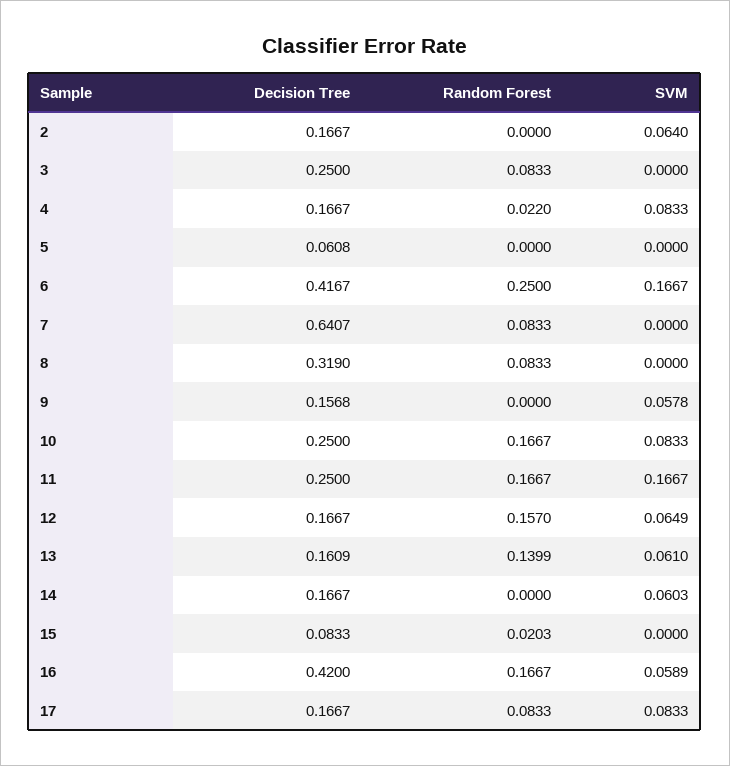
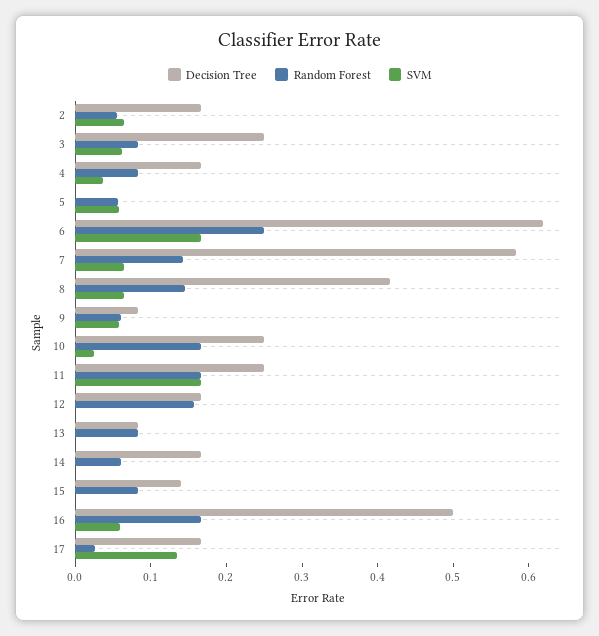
  {
    "Decision Tree": {
      "2": 0.1667,
      "3": 0.25,
      "4": 0.1667,
-     "5": 0.0608,
+     "5": 0,
-     "6": 0.4167,
+     "6": 0.62,
-     "7": 0.6407,
+     "7": 0.58,
-     "8": 0.319,
+     "8": 0.42,
-     "9": 0.1568,
+     "9": 0.08,
      "10": 0.25,
      "11": 0.25,
      "12": 0.1667,
-     "13": 0.1609,
+     "13": 0.08,
      "14": 0.1667,
-     "15": 0.0833,
+     "15": 0.14,
-     "16": 0.42,
+     "16": 0.5,
      "17": 0.1667
    },
    "Random Forest": {
-     "2": 0,
+     "2": 0.06,
      "3": 0.0833,
-     "4": 0.022,
+     "4": 0.08,
-     "5": 0,
+     "5": 0.06,
      "6": 0.25,
-     "7": 0.0833,
+     "7": 0.14,
-     "8": 0.0833,
+     "8": 0.14,
-     "9": 0,
+     "9": 0.06,
      "10": 0.1667,
      "11": 0.1667,
      "12": 0.157,
-     "13": 0.1399,
+     "13": 0.08,
-     "14": 0,
+     "14": 0.06,
-     "15": 0.0203,
+     "15": 0.08,
      "16": 0.1667,
-     "17": 0.0833
+     "17": 0.02
    },
    "SVM": {
      "2": 0.064,
-     "3": 0,
+     "3": 0.06,
-     "4": 0.0833,
+     "4": 0.04,
-     "5": 0,
+     "5": 0.06,
      "6": 0.1667,
-     "7": 0,
+     "7": 0.06,
-     "8": 0,
+     "8": 0.06,
      "9": 0.0578,
-     "10": 0.0833,
+     "10": 0.02,
      "11": 0.1667,
-     "12": 0.0649,
+     "12": 0,
-     "13": 0.061,
+     "13": 0,
-     "14": 0.0603,
+     "14": 0,
      "15": 0,
      "16": 0.0589,
-     "17": 0.0833
+     "17": 0.14
    }
  }

